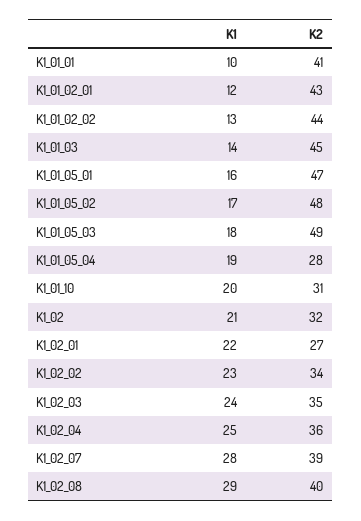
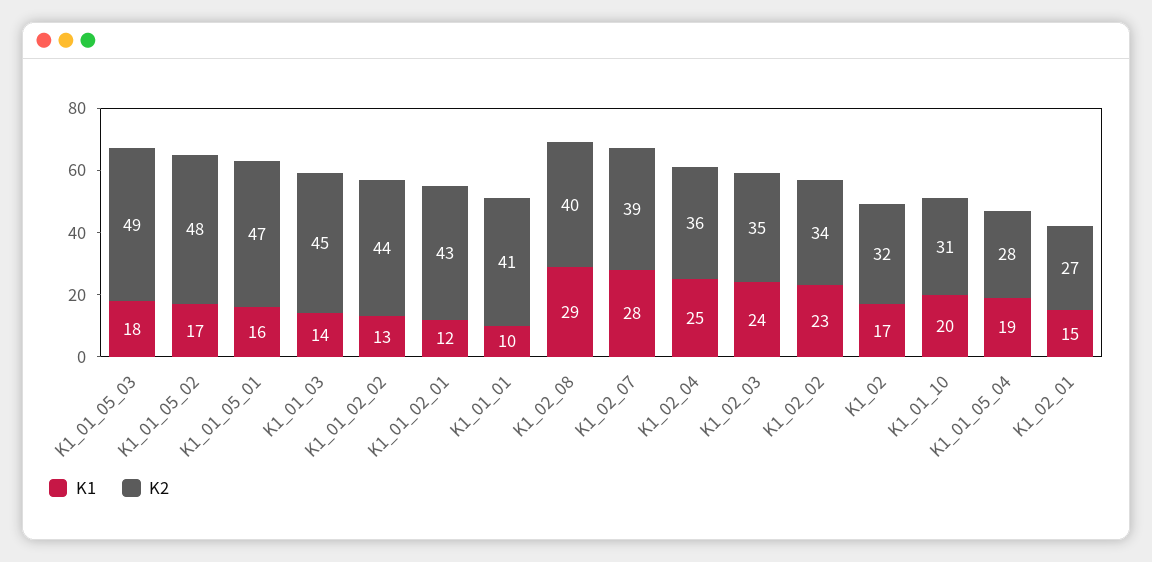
  {
    "K1": {
      "K1_01_01": 10,
      "K1_01_02_01": 12,
      "K1_01_02_02": 13,
      "K1_01_03": 14,
      "K1_01_05_01": 16,
      "K1_01_05_02": 17,
      "K1_01_05_03": 18,
      "K1_01_05_04": 19,
      "K1_01_10": 20,
-     "K1_02": 21,
+     "K1_02": 17,
-     "K1_02_01": 22,
+     "K1_02_01": 15,
      "K1_02_02": 23,
      "K1_02_03": 24,
      "K1_02_04": 25,
      "K1_02_07": 28,
      "K1_02_08": 29
    },
    "K2": {
      "K1_01_01": 41,
      "K1_01_02_01": 43,
      "K1_01_02_02": 44,
      "K1_01_03": 45,
      "K1_01_05_01": 47,
      "K1_01_05_02": 48,
      "K1_01_05_03": 49,
      "K1_01_05_04": 28,
      "K1_01_10": 31,
      "K1_02": 32,
      "K1_02_01": 27,
      "K1_02_02": 34,
      "K1_02_03": 35,
      "K1_02_04": 36,
      "K1_02_07": 39,
      "K1_02_08": 40
    }
  }

